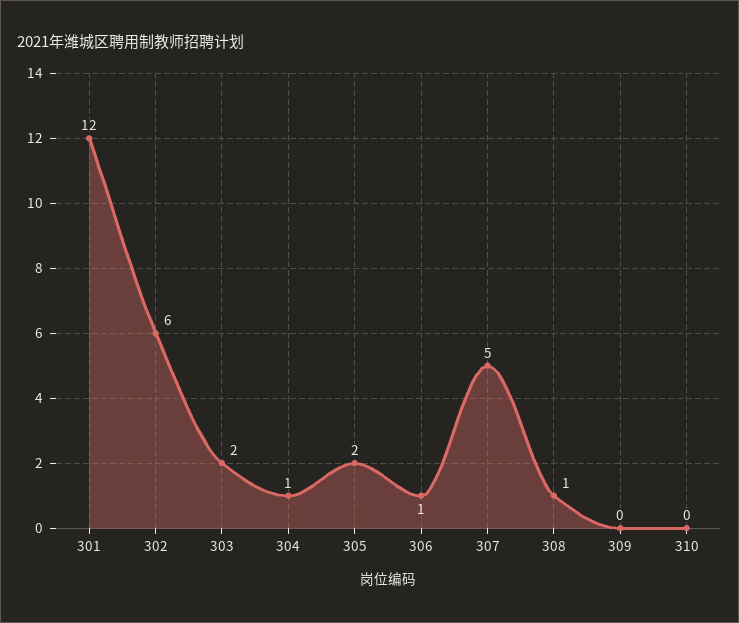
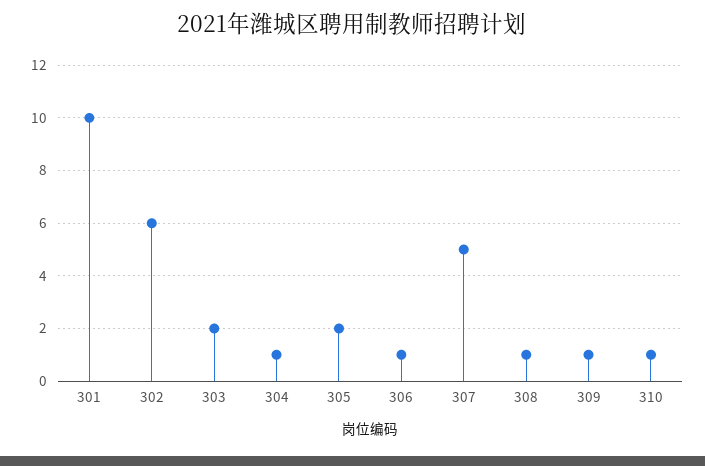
  {
-   "301": 12,
+   "301": 10,
    "302": 6,
    "303": 2,
    "304": 1,
    "305": 2,
    "306": 1,
    "307": 5,
    "308": 1,
-   "309": 0,
+   "309": 1,
-   "310": 0
+   "310": 1
  }

